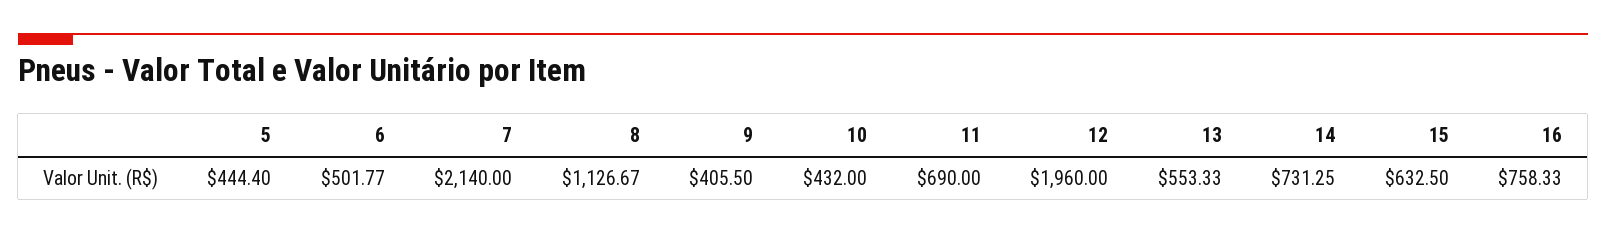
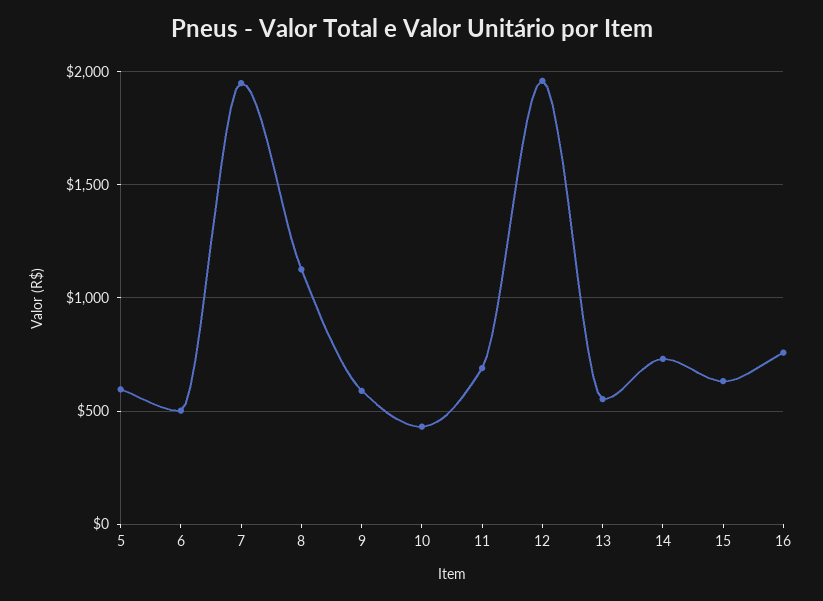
  {
-   "5": 444.4,
+   "5": 600,
    "6": 501.77,
-   "7": 2140,
+   "7": 1950,
    "8": 1126.67,
-   "9": 405.5,
+   "9": 600,
    "10": 432,
    "11": 690,
    "12": 1960,
    "13": 553.33,
    "14": 731.25,
    "15": 632.5,
    "16": 758.33
  }

